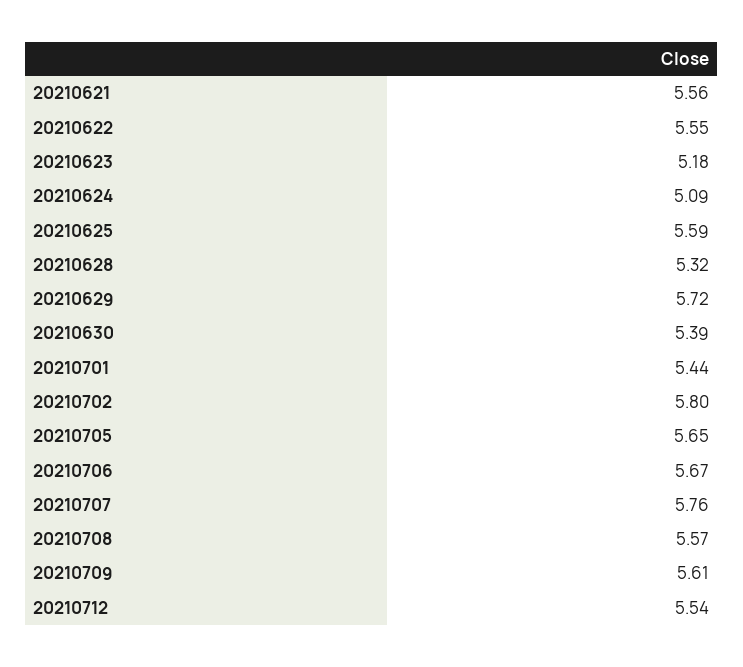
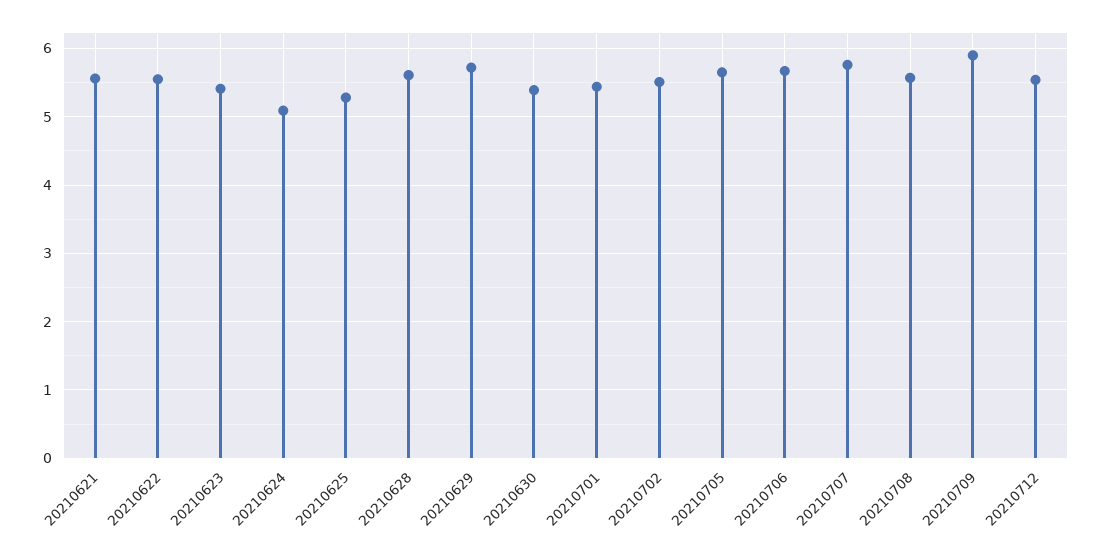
  {
    "20210621": 5.56,
    "20210622": 5.55,
-   "20210623": 5.18,
+   "20210623": 5.4,
    "20210624": 5.09,
-   "20210625": 5.59,
+   "20210625": 5.3,
-   "20210628": 5.32,
+   "20210628": 5.6,
    "20210629": 5.72,
    "20210630": 5.39,
    "20210701": 5.44,
-   "20210702": 5.8,
+   "20210702": 5.5,
    "20210705": 5.65,
    "20210706": 5.67,
    "20210707": 5.76,
    "20210708": 5.57,
-   "20210709": 5.61,
+   "20210709": 5.9,
    "20210712": 5.54
  }

